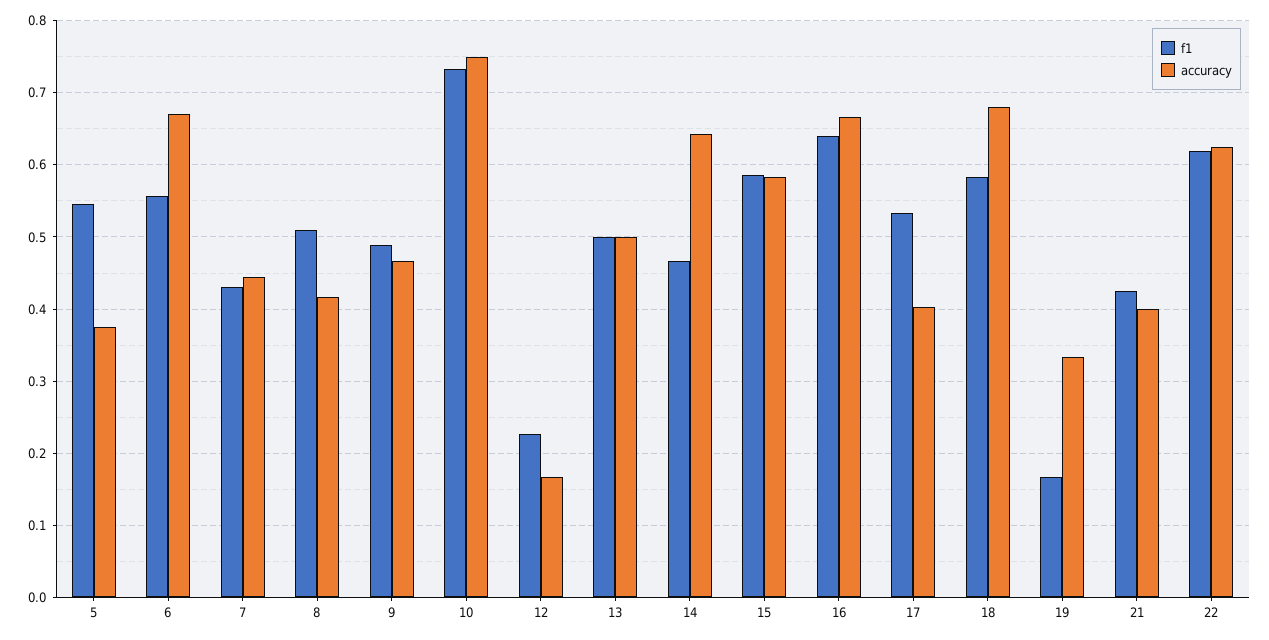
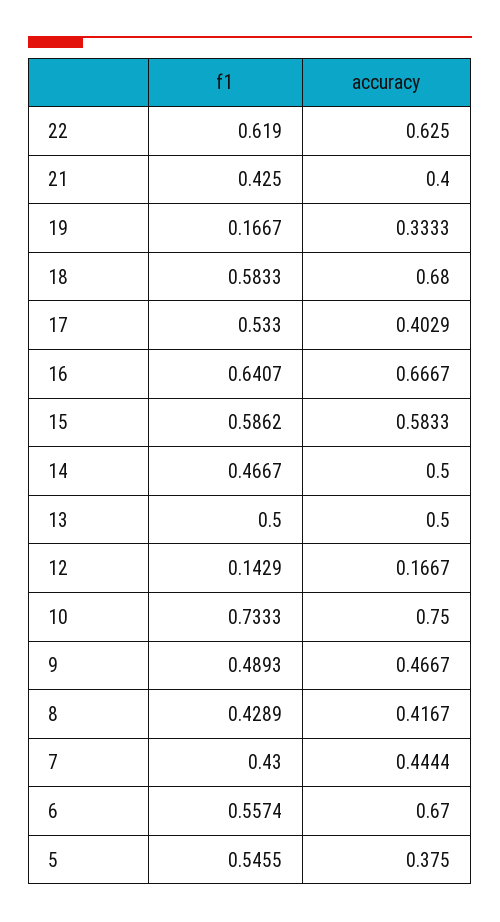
  {
    "f1": {
      "5": 0.5455,
      "6": 0.5574,
      "7": 0.43,
-     "8": 0.51,
+     "8": 0.4289,
      "9": 0.4893,
      "10": 0.7333,
-     "12": 0.23,
+     "12": 0.1429,
      "13": 0.5,
      "14": 0.4667,
      "15": 0.5862,
      "16": 0.6407,
      "17": 0.533,
      "18": 0.5833,
      "19": 0.1667,
      "21": 0.425,
      "22": 0.619
    },
    "accuracy": {
      "5": 0.375,
      "6": 0.67,
      "7": 0.4444,
      "8": 0.4167,
      "9": 0.4667,
      "10": 0.75,
      "12": 0.1667,
      "13": 0.5,
-     "14": 0.64,
+     "14": 0.5,
      "15": 0.5833,
      "16": 0.6667,
      "17": 0.4029,
      "18": 0.68,
      "19": 0.3333,
      "21": 0.4,
      "22": 0.625
    }
  }

